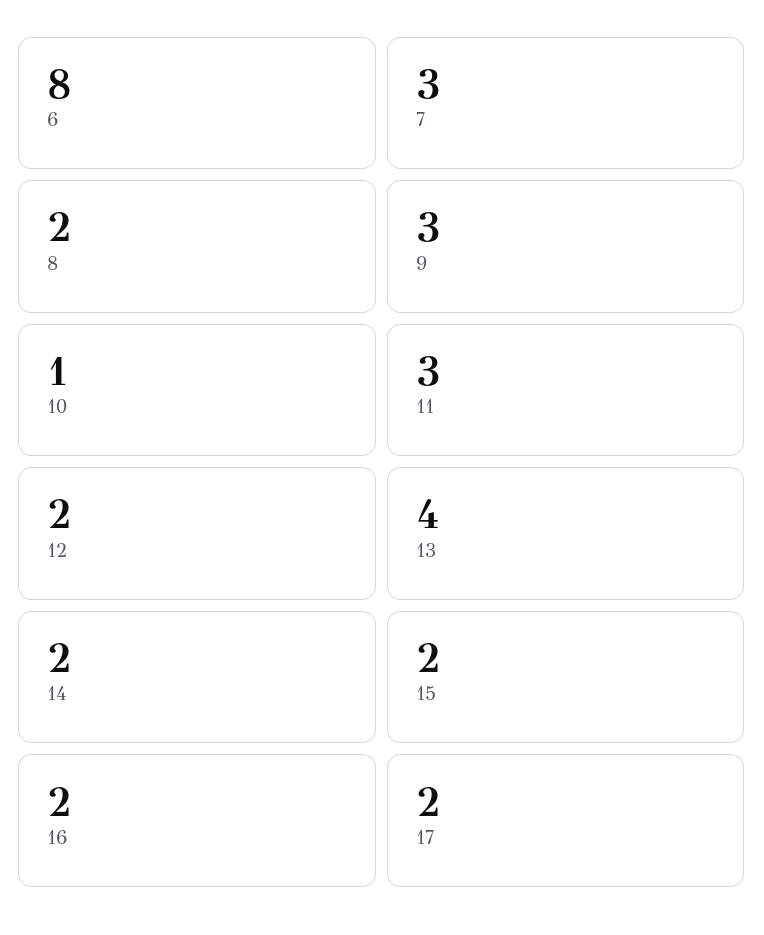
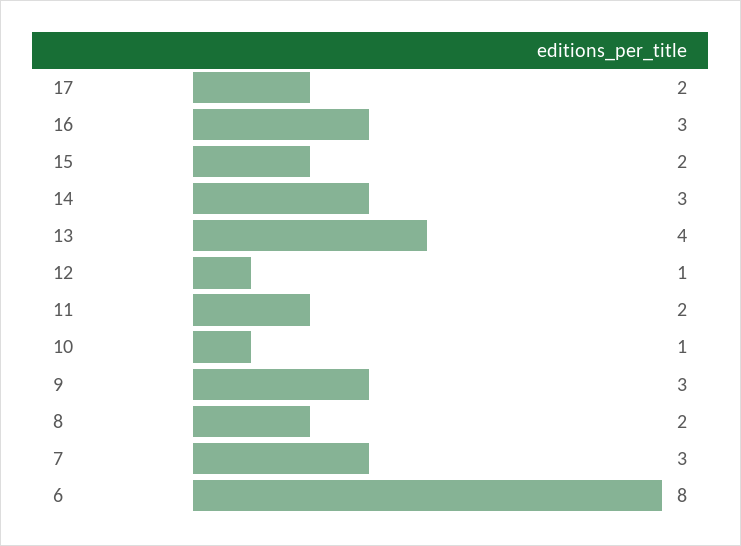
  {
    "6": 8,
    "7": 3,
    "8": 2,
    "9": 3,
    "10": 1,
-   "11": 3,
+   "11": 2,
-   "12": 2,
+   "12": 1,
    "13": 4,
-   "14": 2,
+   "14": 3,
    "15": 2,
-   "16": 2,
+   "16": 3,
    "17": 2
  }

